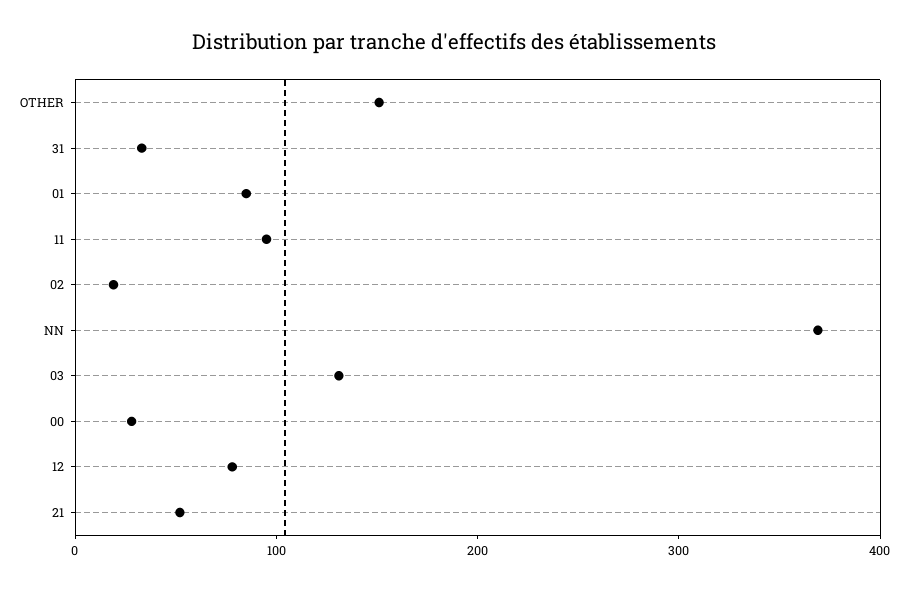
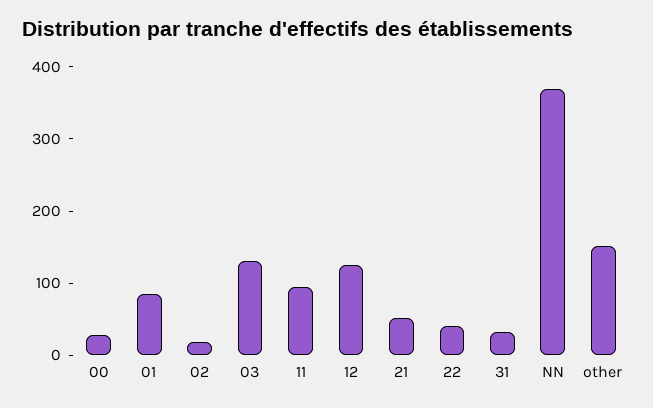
  {
    "OTHER": 160,
    "31": 40,
    "01": 80,
    "11": 100,
    "02": 20,
    "NN": 360,
    "03": 140,
    "00": 20,
-   "12": 80,
+   "12": 120,
-   "21": 60
+   "21": 60,
+   "22": 40
  }

